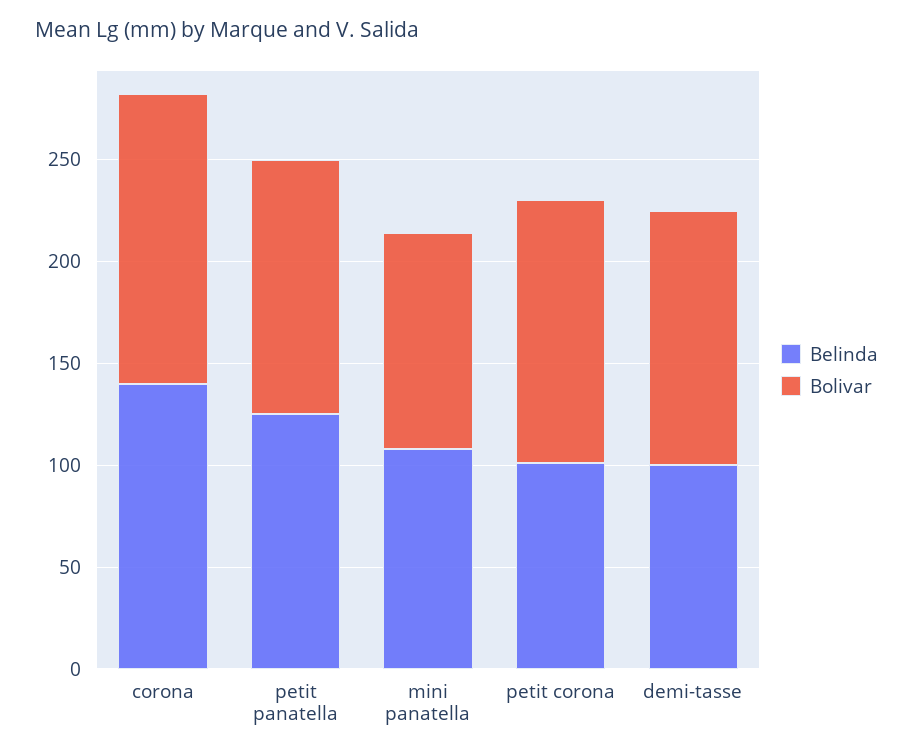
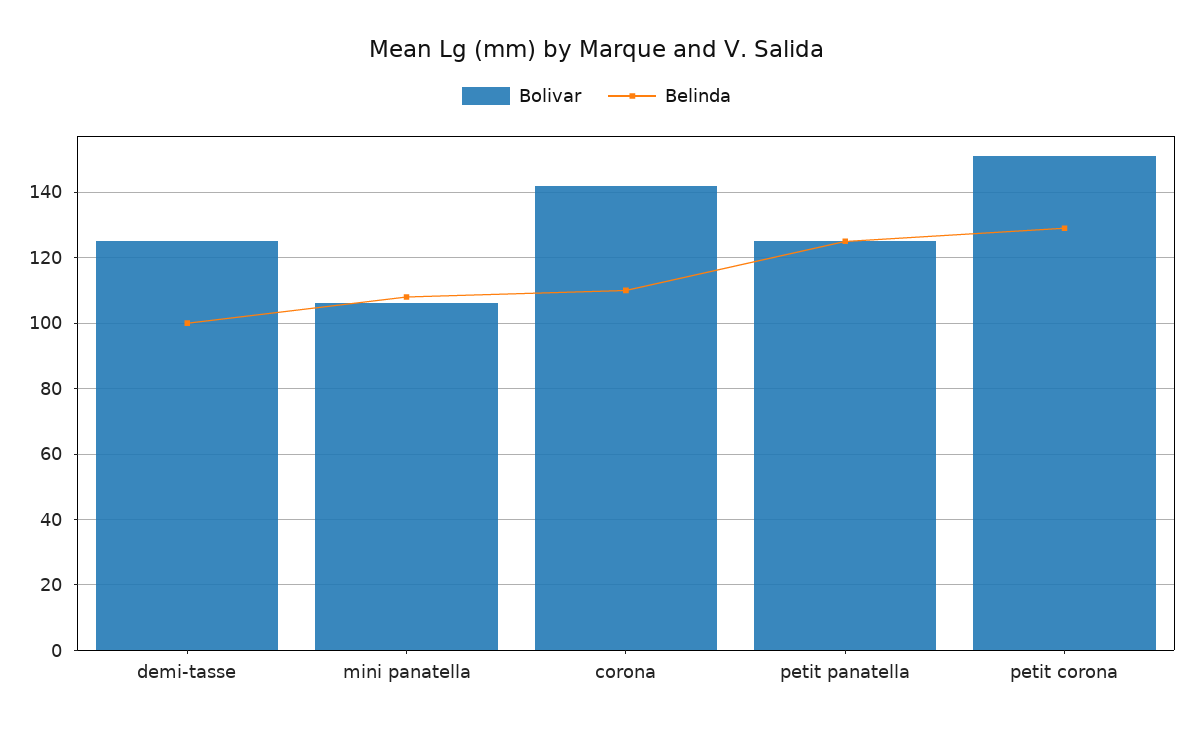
  {
    "Belinda": {
-     "corona": 140,
+     "corona": 110,
      "petit panatella": 125,
      "mini panatella": 110,
-     "petit corona": 100,
+     "petit corona": 130,
      "demi-tasse": 100
    },
    "Bolivar": {
      "corona": 140,
      "petit panatella": 125,
      "mini panatella": 105,
-     "petit corona": 130,
+     "petit corona": 150,
      "demi-tasse": 125
    }
  }

